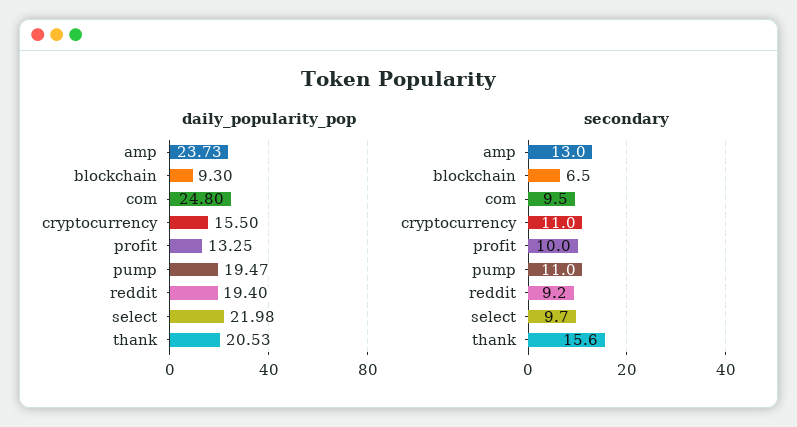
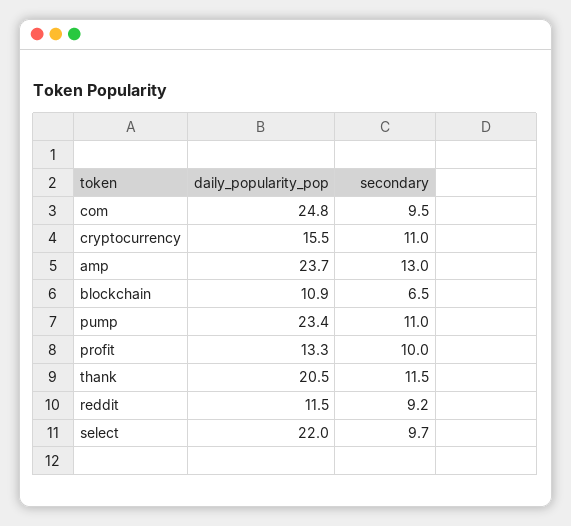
  {
    "daily_popularity_pop": {
      "amp": 23.73,
-     "blockchain": 9.3,
+     "blockchain": 10.9,
      "com": 24.8,
      "cryptocurrency": 15.5,
      "profit": 13.25,
-     "pump": 19.47,
+     "pump": 23.4,
-     "reddit": 19.4,
+     "reddit": 11.5,
      "select": 21.98,
      "thank": 20.53
    },
    "secondary": {
      "amp": 13,
      "blockchain": 6.5,
      "com": 9.5,
      "cryptocurrency": 11,
      "profit": 10,
      "pump": 11,
      "reddit": 9.2,
      "select": 9.7,
-     "thank": 15.6
+     "thank": 11.5
    }
  }

